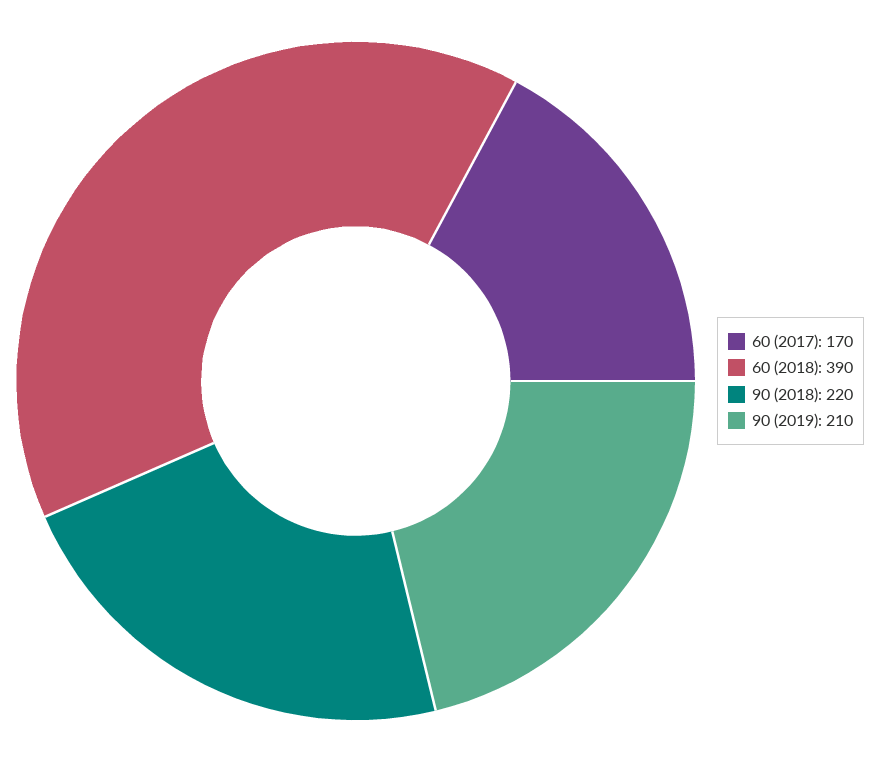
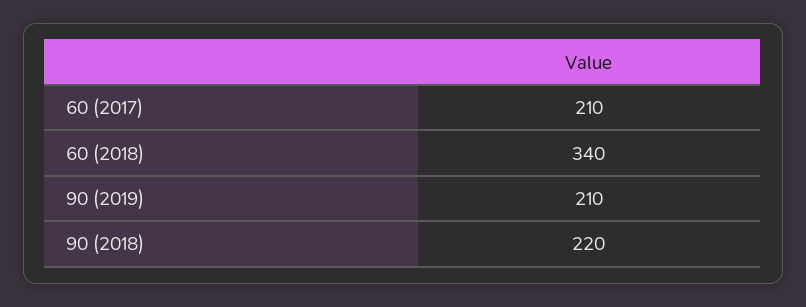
  {
-   "60 (2017)": 170,
+   "60 (2017)": 210,
-   "60 (2018)": 390,
+   "60 (2018)": 340,
    "90 (2018)": 220,
    "90 (2019)": 210
  }

